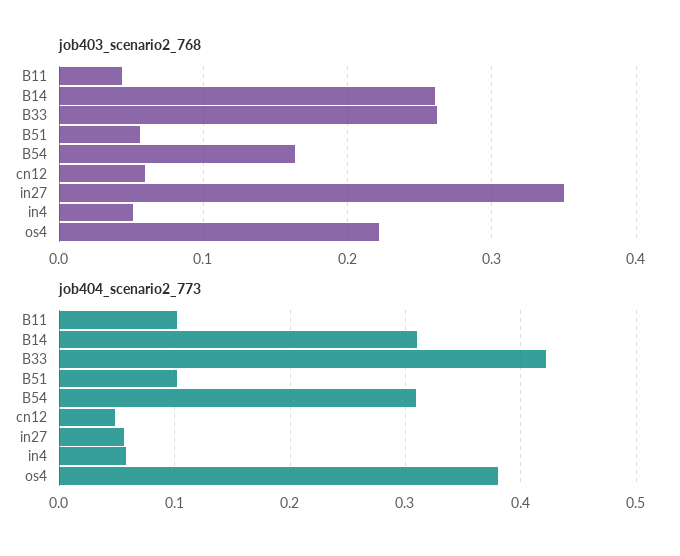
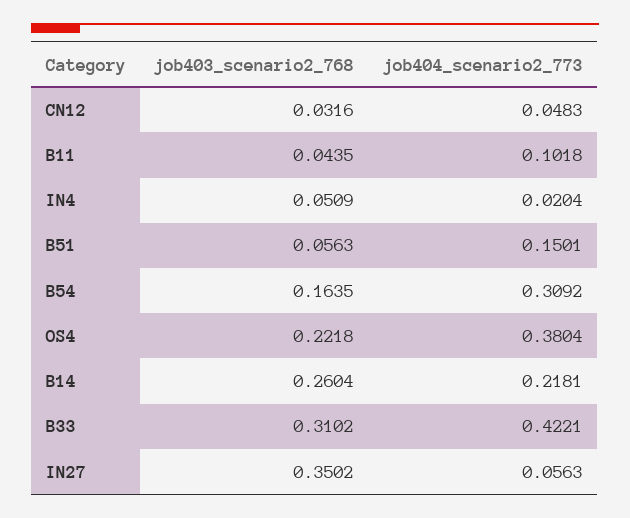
  {
    "job403_scenario2_768": {
      "B11": 0.0435,
      "B14": 0.2604,
-     "B33": 0.26,
+     "B33": 0.3102,
      "B51": 0.0563,
      "B54": 0.1635,
-     "cn12": 0.06,
+     "cn12": 0.0316,
      "in27": 0.3502,
      "in4": 0.0509,
      "os4": 0.2218
    },
    "job404_scenario2_773": {
      "B11": 0.1018,
-     "B14": 0.31,
+     "B14": 0.2181,
      "B33": 0.4221,
-     "B51": 0.1,
+     "B51": 0.1501,
      "B54": 0.3092,
      "cn12": 0.0483,
      "in27": 0.0563,
-     "in4": 0.06,
+     "in4": 0.0204,
      "os4": 0.3804
    }
  }

